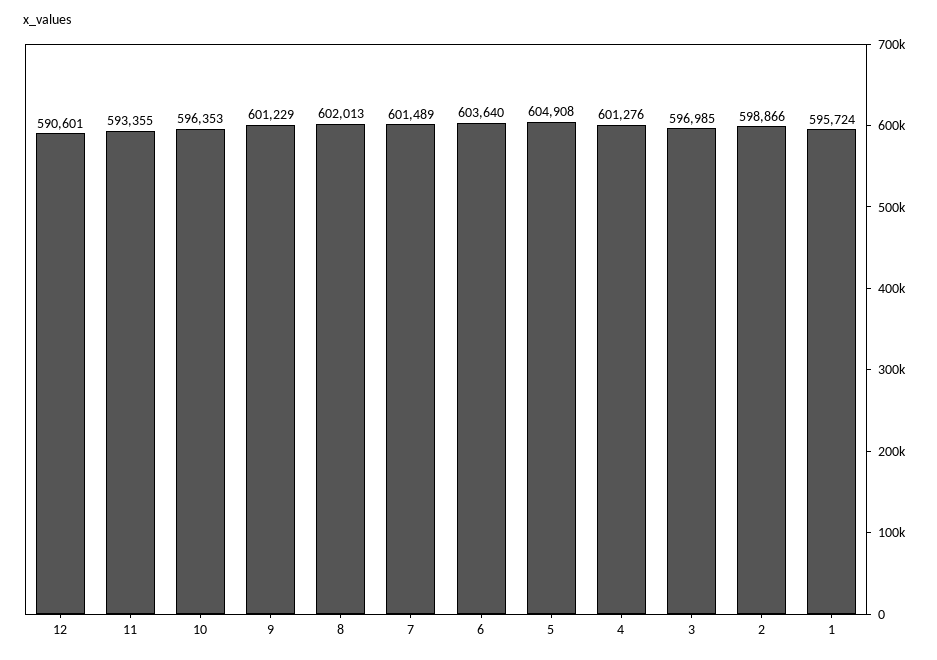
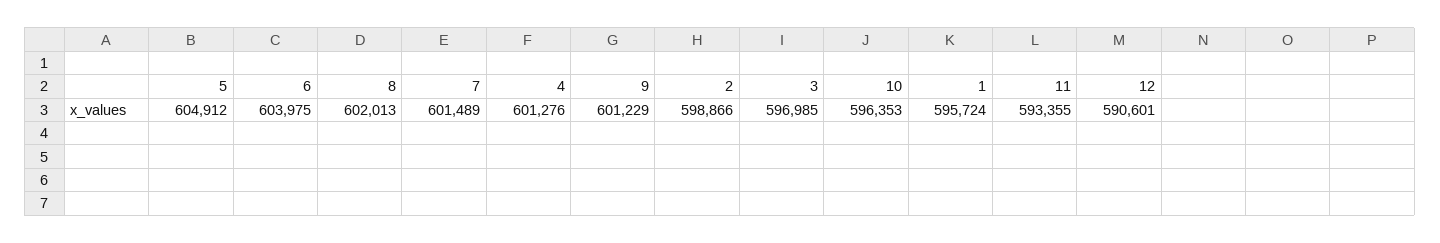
  {
    "12": 590601,
    "11": 593355,
    "10": 596353,
    "9": 601229,
    "8": 602013,
    "7": 601489,
-   "6": 603640,
+   "6": 603975,
-   "5": 604908,
+   "5": 604912,
    "4": 601276,
    "3": 596985,
    "2": 598866,
    "1": 595724
  }

